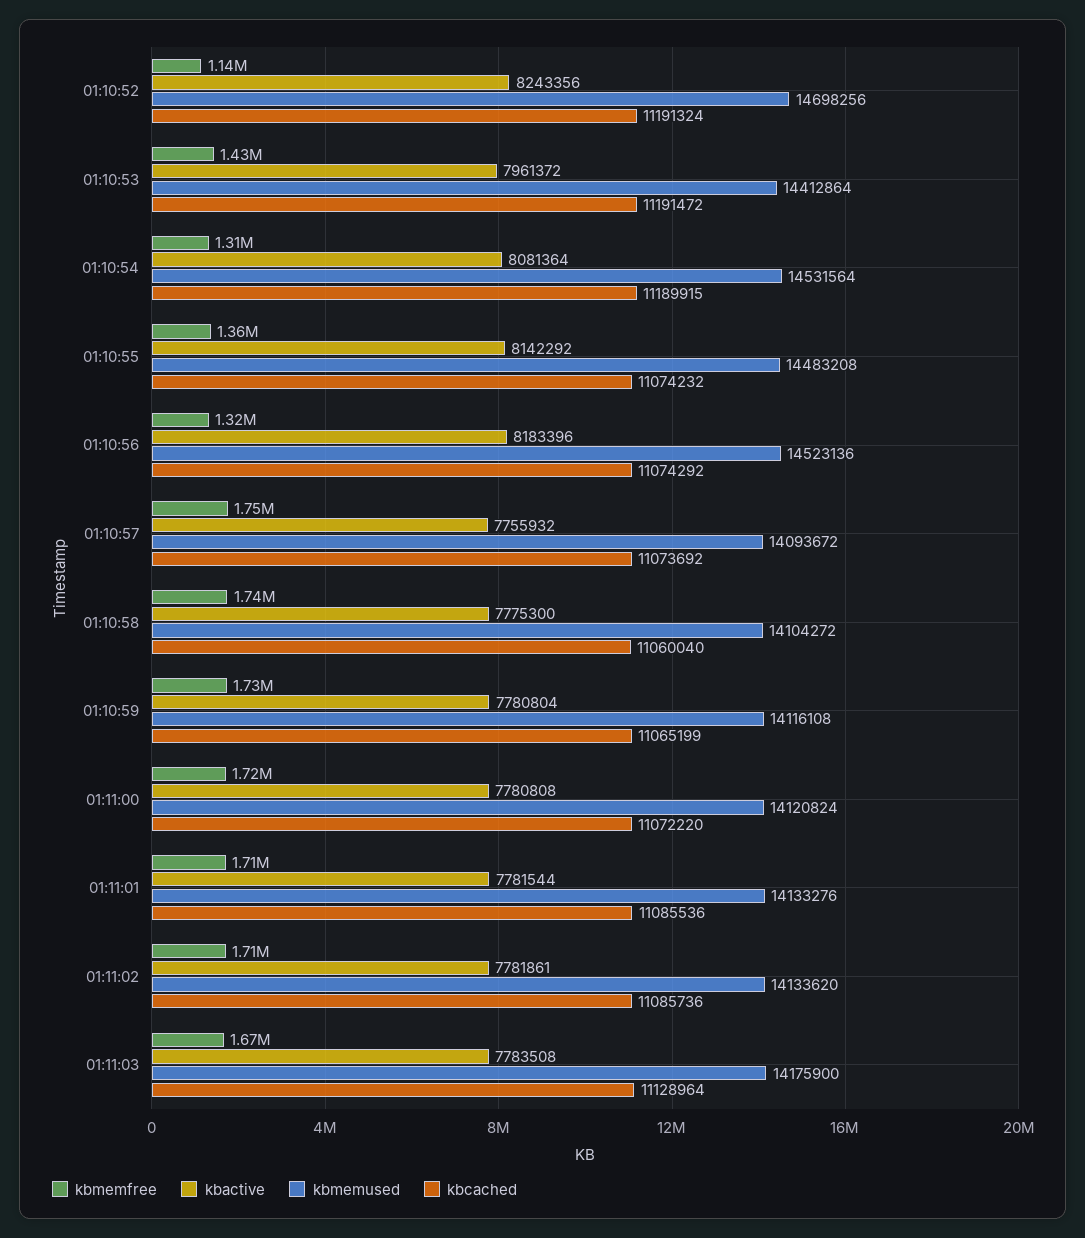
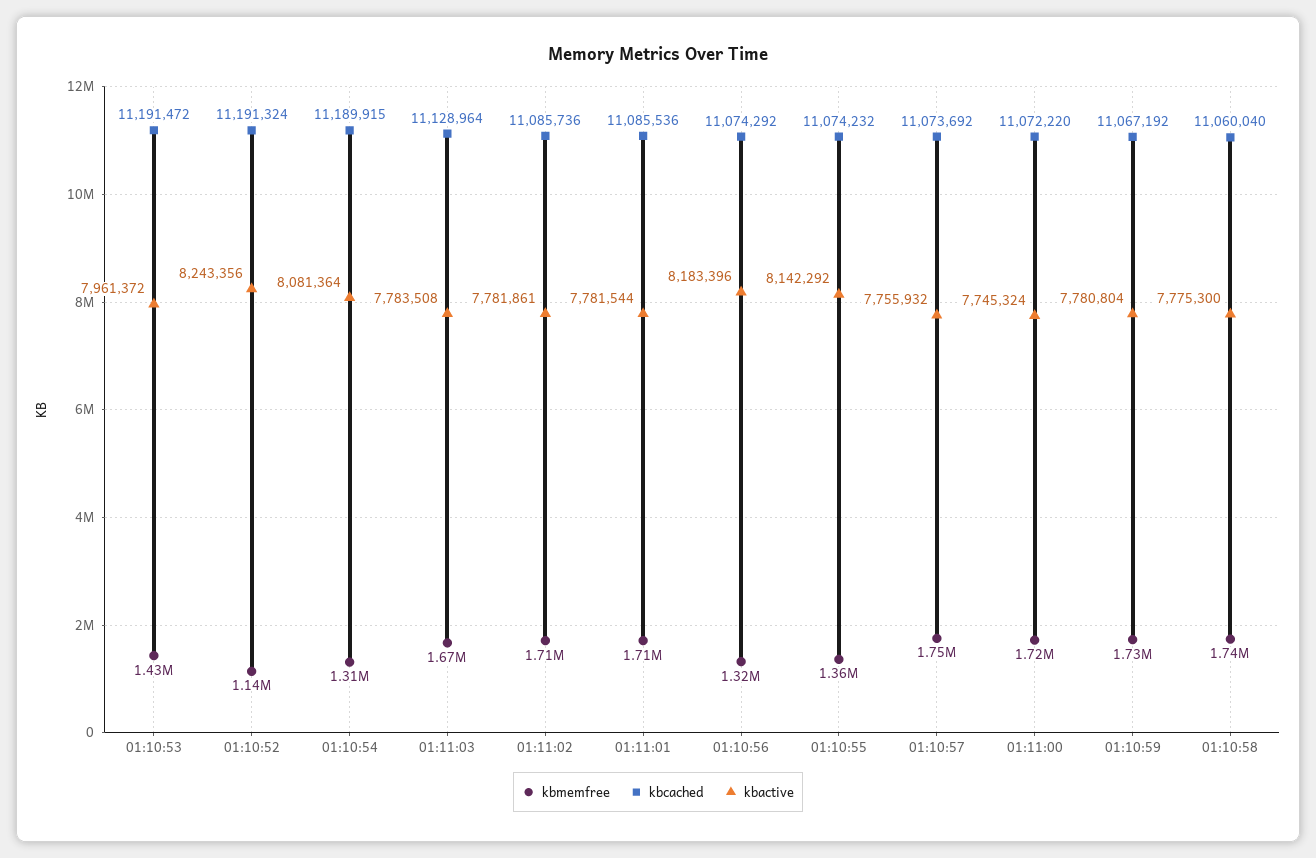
  {
    "kbmemfree": {
      "01:10:52": 1140000,
      "01:10:53": 1430000,
      "01:10:54": 1310000,
      "01:10:55": 1360000,
      "01:10:56": 1320000,
      "01:10:57": 1750000,
      "01:10:58": 1740000,
      "01:10:59": 1730000,
      "01:11:00": 1720000,
      "01:11:01": 1710000,
      "01:11:02": 1710000,
      "01:11:03": 1670000
    },
    "kbactive": {
      "01:10:52": 8243356,
      "01:10:53": 7961372,
      "01:10:54": 8081364,
      "01:10:55": 8142292,
      "01:10:56": 8183396,
      "01:10:57": 7755932,
      "01:10:58": 7775300,
      "01:10:59": 7780804,
-     "01:11:00": 7780808,
+     "01:11:00": 7745324,
      "01:11:01": 7781544,
      "01:11:02": 7781861,
      "01:11:03": 7783508
    },
-   "kbmemused": {
-     "01:10:52": 14698256,
-     "01:10:53": 14412864,
-     "01:10:54": 14531564,
-     "01:10:55": 14483208,
-     "01:10:56": 14523136,
-     "01:10:57": 14093672,
-     "01:10:58": 14104272,
-     "01:10:59": 14116108,
-     "01:11:00": 14120824,
-     "01:11:01": 14133276,
-     "01:11:02": 14133620,
-     "01:11:03": 14175900
-   },
    "kbcached": {
      "01:10:52": 11191324,
      "01:10:53": 11191472,
      "01:10:54": 11189915,
      "01:10:55": 11074232,
      "01:10:56": 11074292,
      "01:10:57": 11073692,
      "01:10:58": 11060040,
-     "01:10:59": 11065199,
+     "01:10:59": 11067192,
      "01:11:00": 11072220,
      "01:11:01": 11085536,
      "01:11:02": 11085736,
      "01:11:03": 11128964
    }
  }

